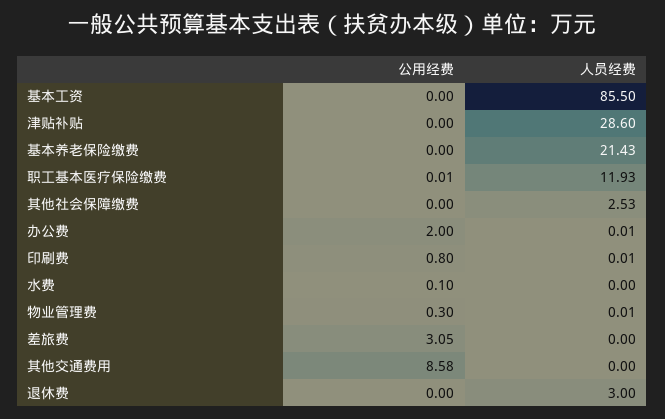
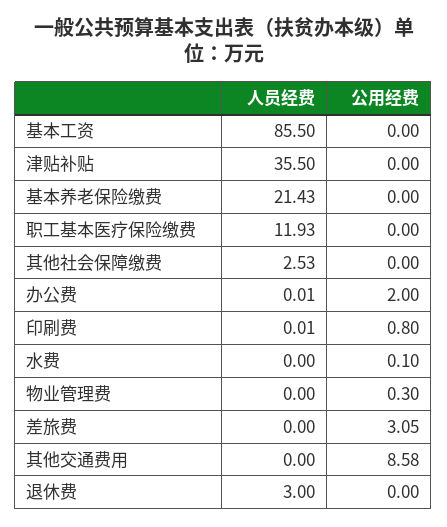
  {
    "公用经费": {
      "基本工资": 0,
      "津贴补贴": 0,
      "基本养老保险缴费": 0,
-     "职工基本医疗保险缴费": 0.01,
+     "职工基本医疗保险缴费": 0,
      "其他社会保障缴费": 0,
      "办公费": 2,
      "印刷费": 0.8,
      "水费": 0.1,
      "物业管理费": 0.3,
      "差旅费": 3.05,
      "其他交通费用": 8.58,
      "退休费": 0
    },
    "人员经费": {
      "基本工资": 85.5,
-     "津贴补贴": 28.6,
+     "津贴补贴": 35.5,
      "基本养老保险缴费": 21.43,
      "职工基本医疗保险缴费": 11.93,
      "其他社会保障缴费": 2.53,
      "办公费": 0.01,
      "印刷费": 0.01,
      "水费": 0,
-     "物业管理费": 0.01,
+     "物业管理费": 0,
      "差旅费": 0,
      "其他交通费用": 0,
      "退休费": 3
    }
  }

